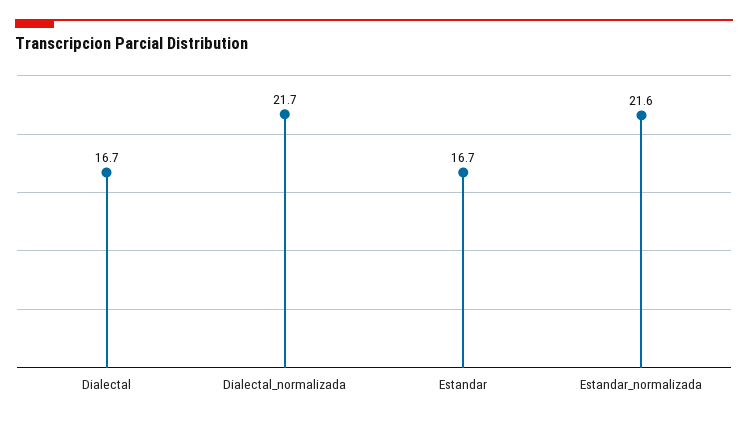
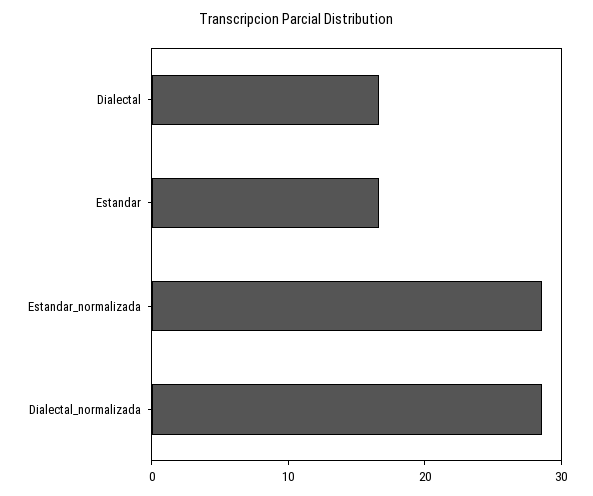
  {
    "Dialectal": 16.7,
-   "Dialectal_normalizada": 21.7,
+   "Dialectal_normalizada": 28,
    "Estandar": 16.7,
-   "Estandar_normalizada": 21.6
+   "Estandar_normalizada": 28
  }

